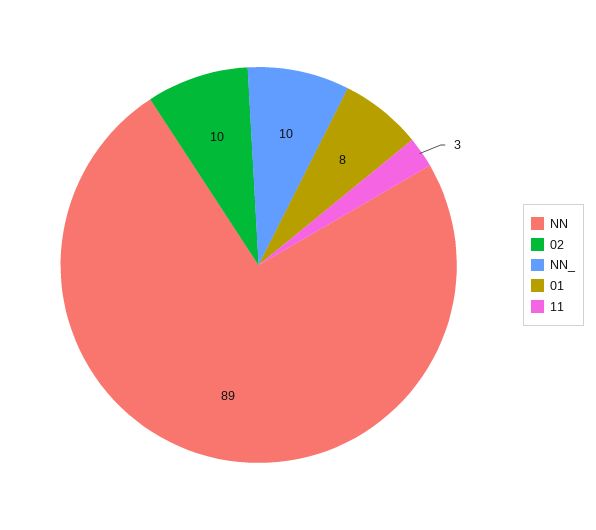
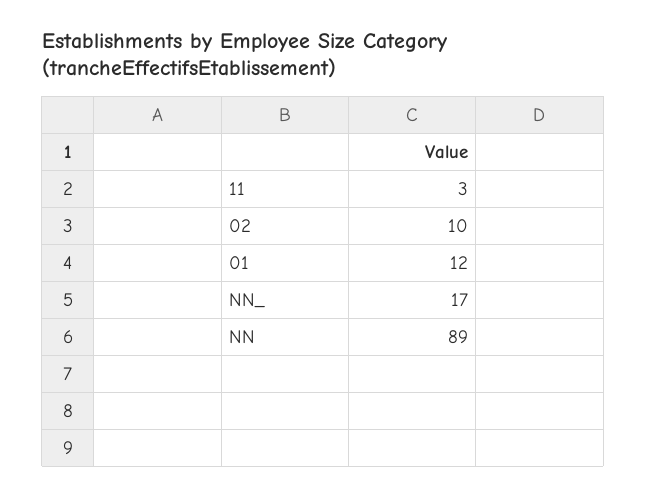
  {
    "NN": 89,
    "02": 10,
-   "NN_": 10,
+   "NN_": 17,
-   "01": 8,
+   "01": 12,
    "11": 3
  }

